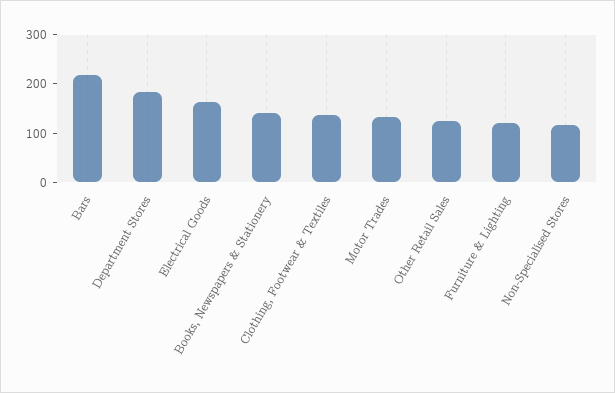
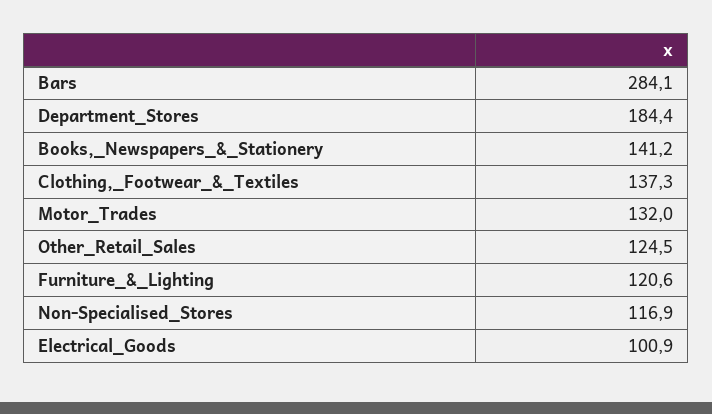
  {
-   "Bars": 220,
+   "Bars": 284.1,
    "Department Stores": 184.4,
-   "Electrical Goods": 160,
+   "Electrical Goods": 100.9,
    "Books, Newspapers & Stationery": 141.2,
    "Clothing, Footwear & Textiles": 137.3,
    "Motor Trades": 132,
    "Other Retail Sales": 124.5,
    "Furniture & Lighting": 120.6,
    "Non-Specialised Stores": 116.9
  }

